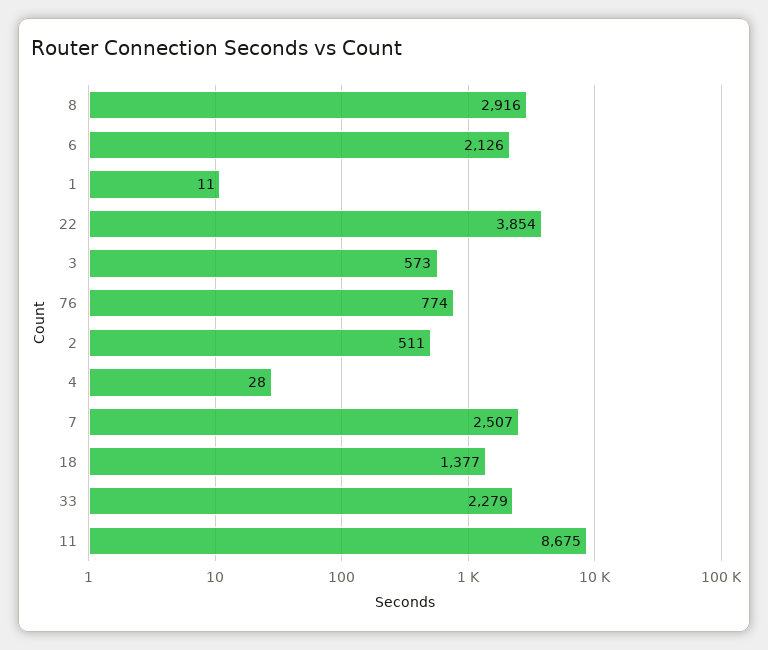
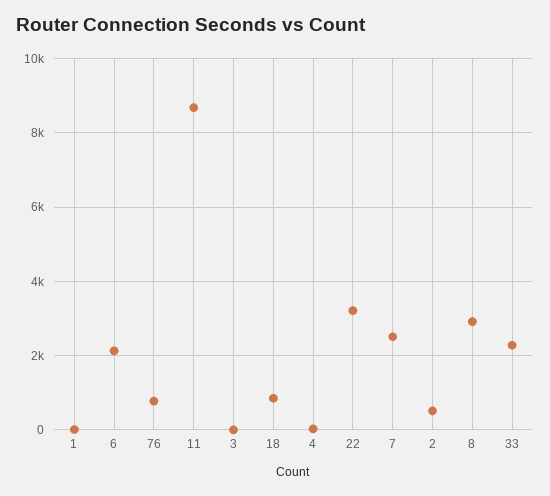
  {
    "8": 2916,
    "6": 2126,
    "1": 11,
-   "22": 3854,
+   "22": 3200,
-   "3": 573,
+   "3": 0,
    "76": 774,
    "2": 511,
    "4": 28,
    "7": 2507,
-   "18": 1377,
+   "18": 800,
    "33": 2279,
    "11": 8675
  }

